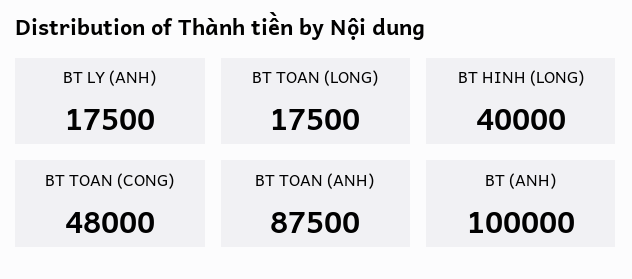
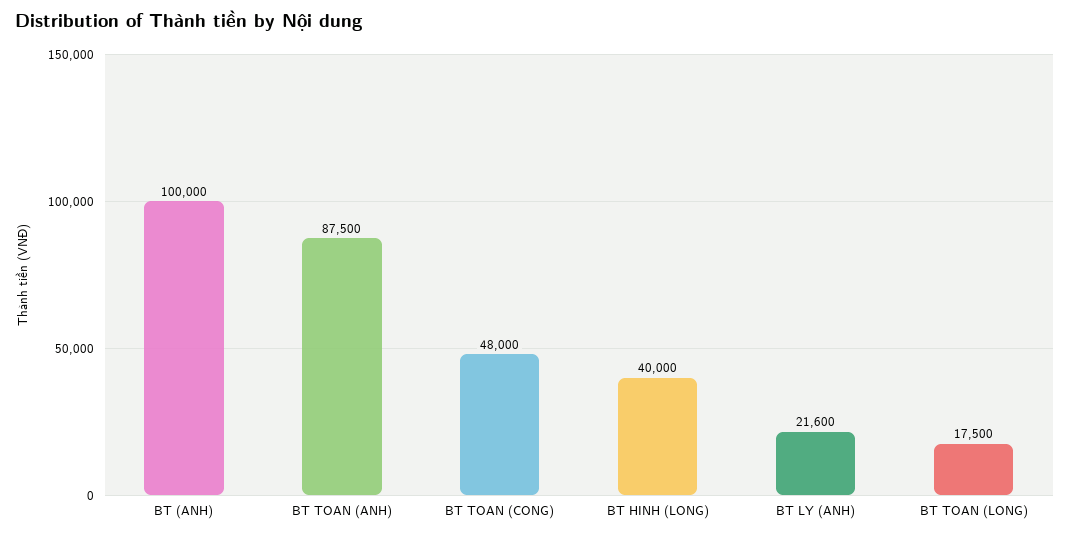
  {
-   "BT LY (ANH)": 17500,
+   "BT LY (ANH)": 21600,
    "BT TOAN (LONG)": 17500,
    "BT HINH (LONG)": 40000,
    "BT TOAN (CONG)": 48000,
    "BT TOAN (ANH)": 87500,
    "BT (ANH)": 100000
  }

